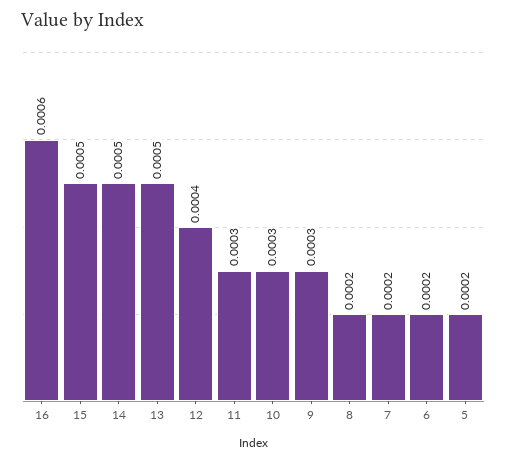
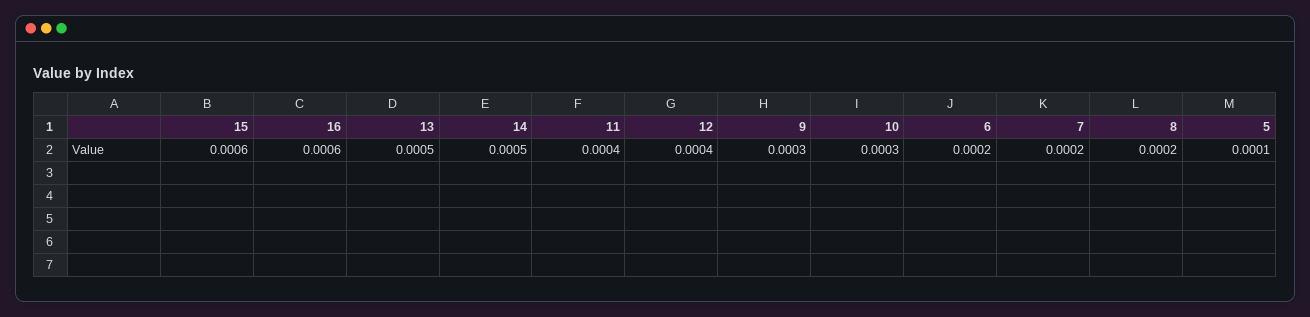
  {
    "16": 0.0006,
-   "15": 0.0005,
+   "15": 0.0006,
    "14": 0.0005,
    "13": 0.0005,
    "12": 0.0004,
-   "11": 0.0003,
+   "11": 0.0004,
    "10": 0.0003,
    "9": 0.0003,
    "8": 0.0002,
    "7": 0.0002,
    "6": 0.0002,
-   "5": 0.0002
+   "5": 0.0001
  }

